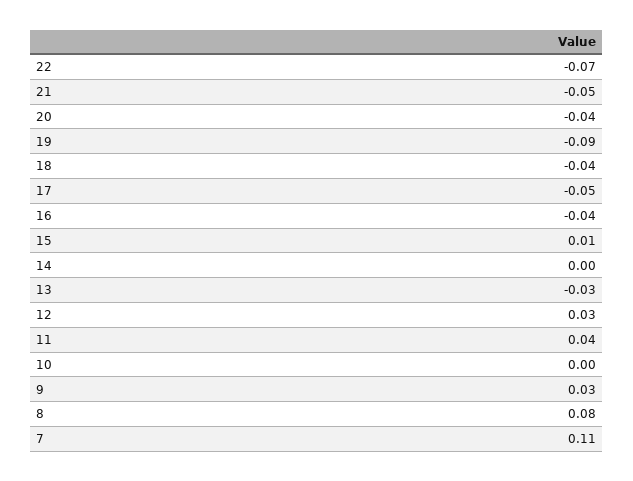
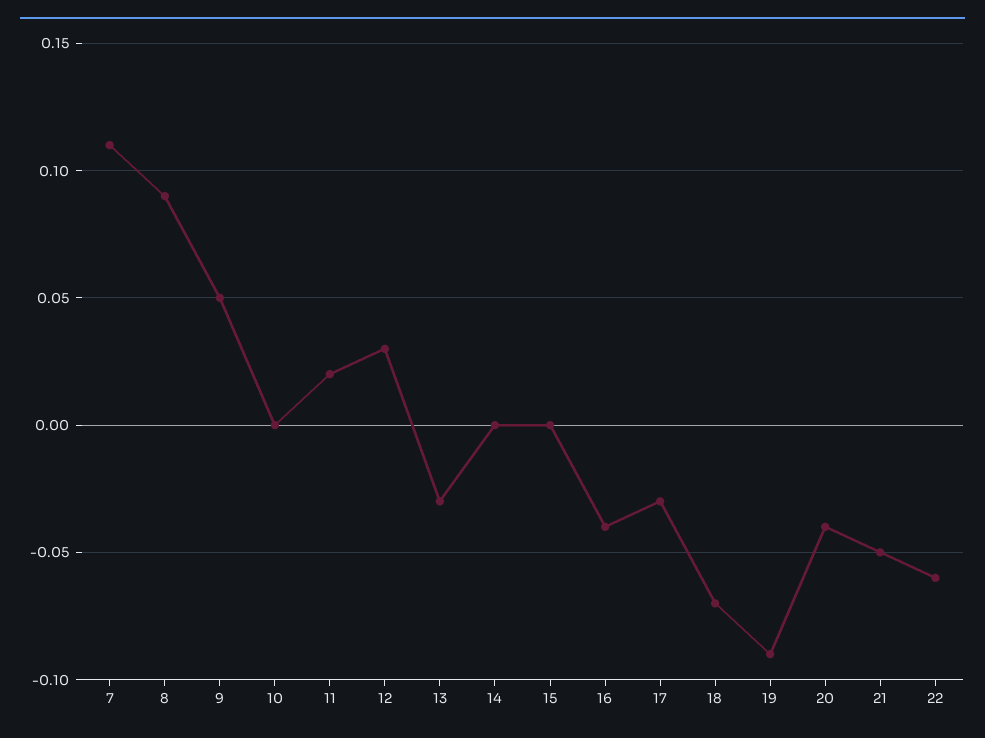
  {
-   "22": -0.07,
+   "22": -0.06,
    "21": -0.05,
    "20": -0.04,
    "19": -0.09,
-   "18": -0.04,
+   "18": -0.07,
-   "17": -0.05,
+   "17": -0.03,
    "16": -0.04,
-   "15": 0.01,
+   "15": 0,
    "14": 0,
    "13": -0.03,
    "12": 0.03,
-   "11": 0.04,
+   "11": 0.02,
    "10": 0,
-   "9": 0.03,
+   "9": 0.05,
-   "8": 0.08,
+   "8": 0.09,
    "7": 0.11
  }

